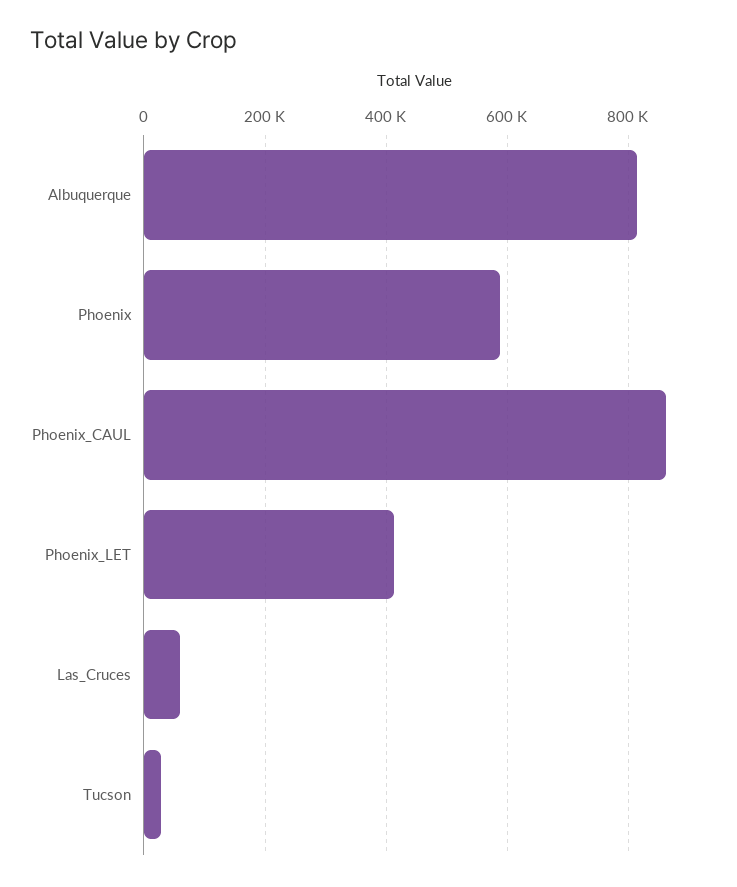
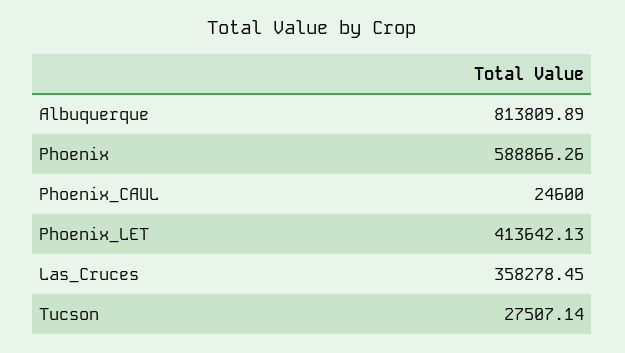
  {
    "Albuquerque": 813809.89,
    "Phoenix": 588866.26,
-   "Phoenix_CAUL": 860000,
+   "Phoenix_CAUL": 24600,
    "Phoenix_LET": 413642.13,
-   "Las_Cruces": 60000,
+   "Las_Cruces": 358278.45,
    "Tucson": 27507.14
  }

